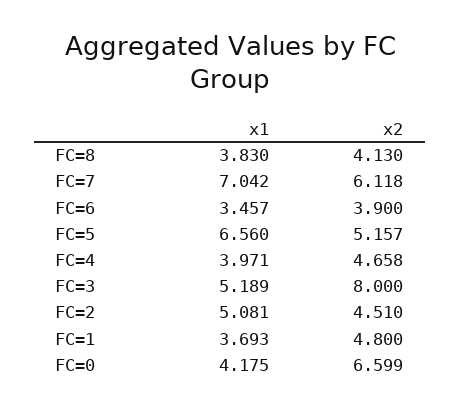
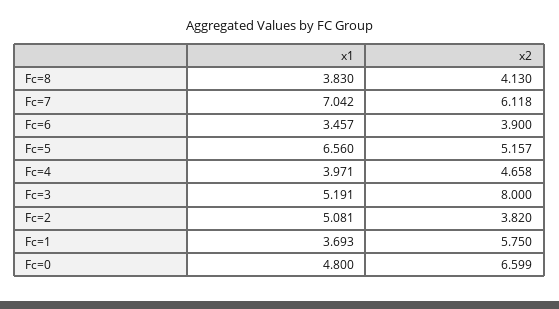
  {
    "x1": {
      "FC=8": 3.83,
      "FC=7": 7.042,
      "FC=6": 3.457,
      "FC=5": 6.56,
      "FC=4": 3.971,
-     "FC=3": 5.189,
+     "FC=3": 5.191,
      "FC=2": 5.081,
      "FC=1": 3.693,
-     "FC=0": 4.175
+     "FC=0": 4.8
    },
    "x2": {
      "FC=8": 4.13,
      "FC=7": 6.118,
      "FC=6": 3.9,
      "FC=5": 5.157,
      "FC=4": 4.658,
      "FC=3": 8,
-     "FC=2": 4.51,
+     "FC=2": 3.82,
-     "FC=1": 4.8,
+     "FC=1": 5.75,
      "FC=0": 6.599
    }
  }

